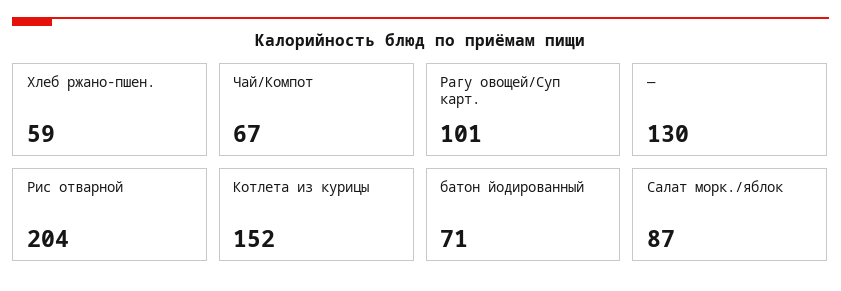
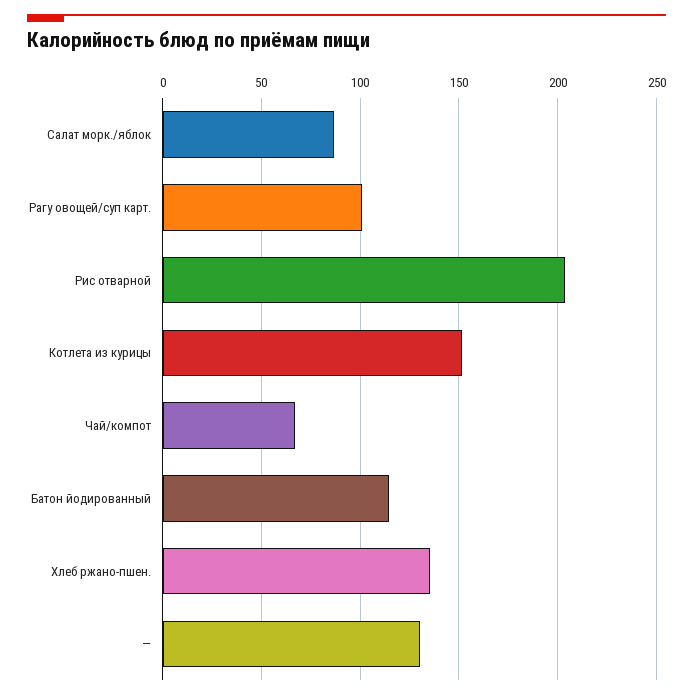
  {
-   "Хлеб ржано-пшен.": 59,
+   "Хлеб ржано-пшен.": 135,
    "Чай/Компот": 67,
    "Рагу овощей/Суп карт.": 101,
    "—": 130,
    "Рис отварной": 204,
    "Котлета из курицы": 152,
-   "батон йодированный": 71,
+   "батон йодированный": 115,
    "Салат морк./яблок": 87
  }

